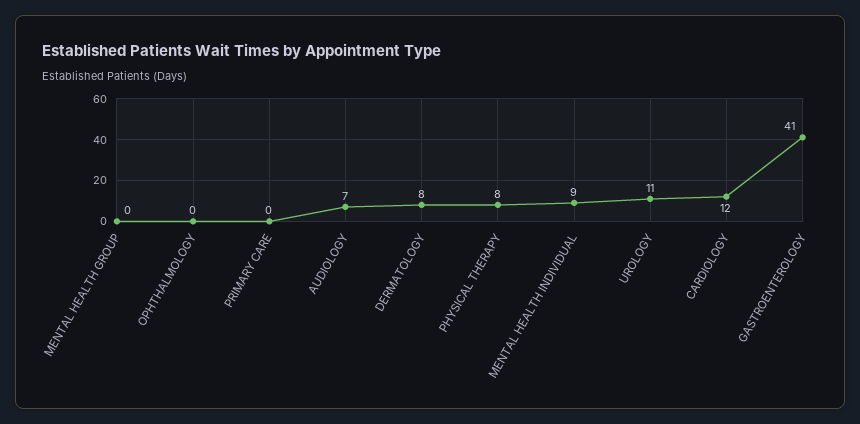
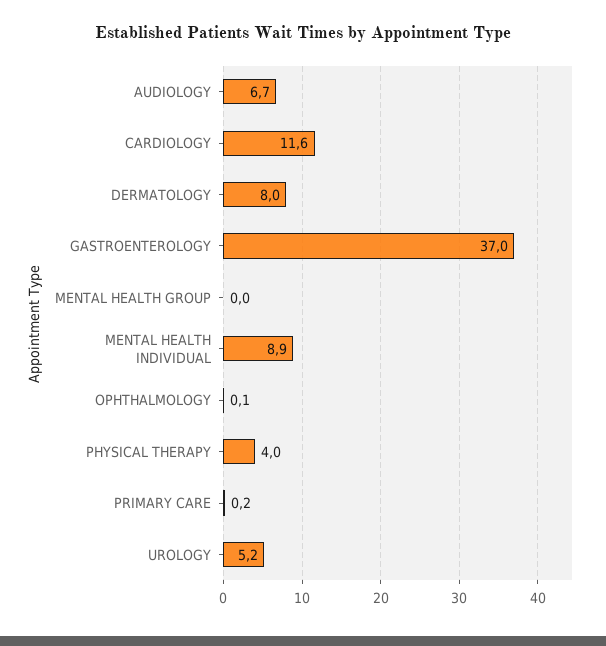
  {
    "MENTAL HEALTH GROUP": 0,
    "OPHTHALMOLOGY": 0.1,
    "PRIMARY CARE": 0.2,
    "AUDIOLOGY": 6.7,
    "DERMATOLOGY": 8,
-   "PHYSICAL THERAPY": 8,
+   "PHYSICAL THERAPY": 4,
    "MENTAL HEALTH INDIVIDUAL": 8.9,
-   "UROLOGY": 11,
+   "UROLOGY": 5.2,
    "CARDIOLOGY": 11.6,
-   "GASTROENTEROLOGY": 41
+   "GASTROENTEROLOGY": 37
  }

